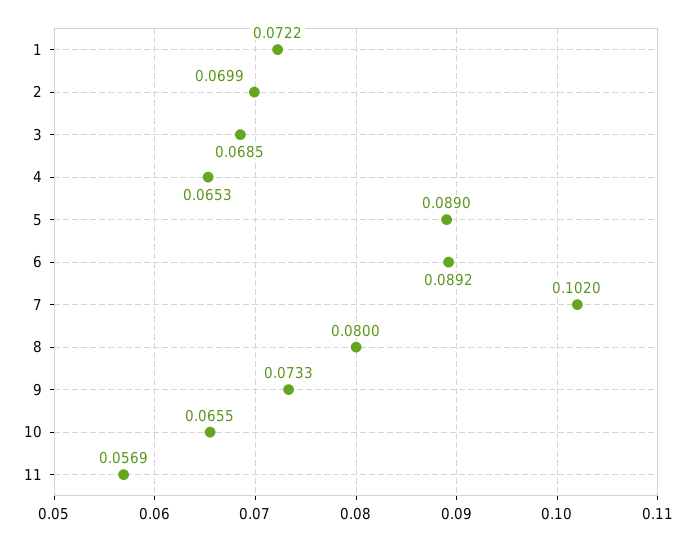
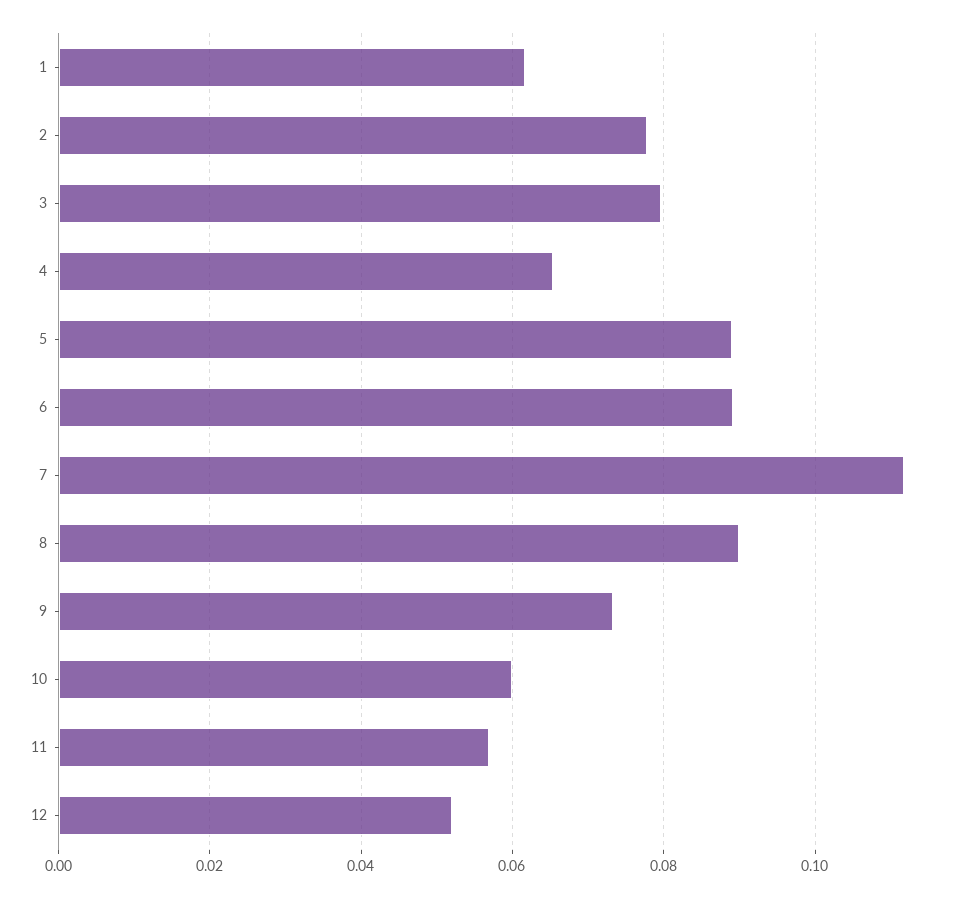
  {
-   "1": 0.0722,
+   "1": 0.062,
-   "2": 0.0699,
+   "2": 0.078,
-   "3": 0.0685,
+   "3": 0.08,
    "4": 0.0653,
    "5": 0.089,
    "6": 0.0892,
-   "7": 0.102,
+   "7": 0.112,
-   "8": 0.08,
+   "8": 0.09,
    "9": 0.0733,
-   "10": 0.0655,
+   "10": 0.06,
-   "11": 0.0569
+   "11": 0.0569,
+   "12": 0.052
  }

